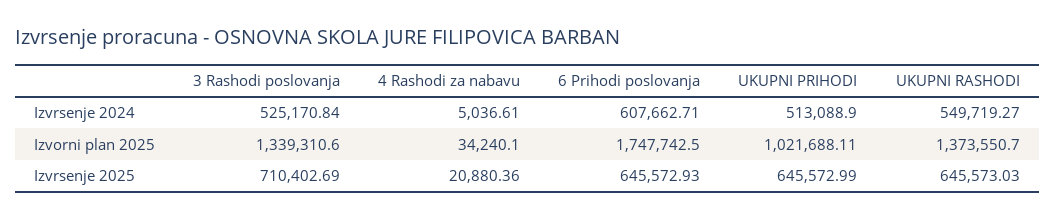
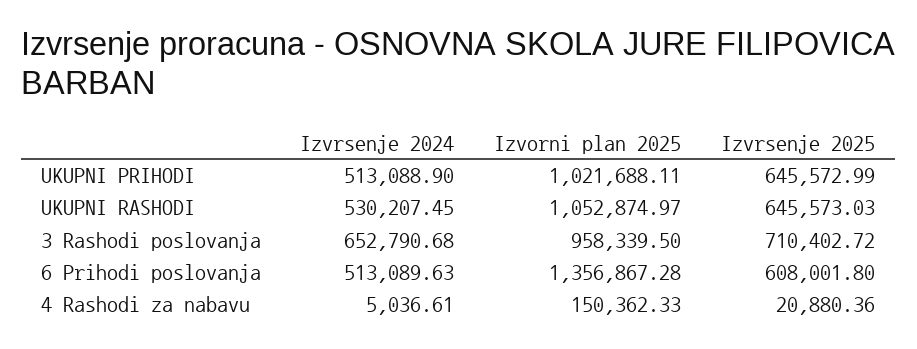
  {
    "3 Rashodi poslovanja": {
-     "Izvrsenje 2024": 525170.84,
+     "Izvrsenje 2024": 652790.68,
-     "Izvorni plan 2025": 1339310.6,
+     "Izvorni plan 2025": 958339.5,
-     "Izvrsenje 2025": 710402.69
+     "Izvrsenje 2025": 710402.72
    },
    "4 Rashodi za nabavu": {
      "Izvrsenje 2024": 5036.61,
-     "Izvorni plan 2025": 34240.1,
+     "Izvorni plan 2025": 150362.33,
      "Izvrsenje 2025": 20880.36
    },
    "6 Prihodi poslovanja": {
-     "Izvrsenje 2024": 607662.71,
+     "Izvrsenje 2024": 513089.63,
-     "Izvorni plan 2025": 1747742.5,
+     "Izvorni plan 2025": 1356867.28,
-     "Izvrsenje 2025": 645572.93
+     "Izvrsenje 2025": 608001.8
    },
    "UKUPNI PRIHODI": {
      "Izvrsenje 2024": 513088.9,
      "Izvorni plan 2025": 1021688.11,
      "Izvrsenje 2025": 645572.99
    },
    "UKUPNI RASHODI": {
-     "Izvrsenje 2024": 549719.27,
+     "Izvrsenje 2024": 530207.45,
-     "Izvorni plan 2025": 1373550.7,
+     "Izvorni plan 2025": 1052874.97,
      "Izvrsenje 2025": 645573.03
    }
  }

